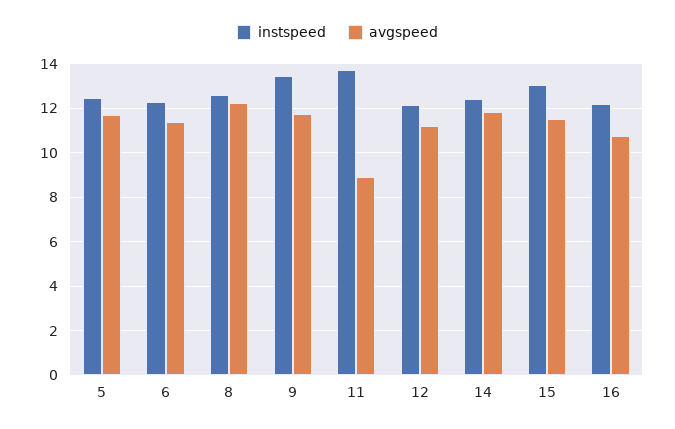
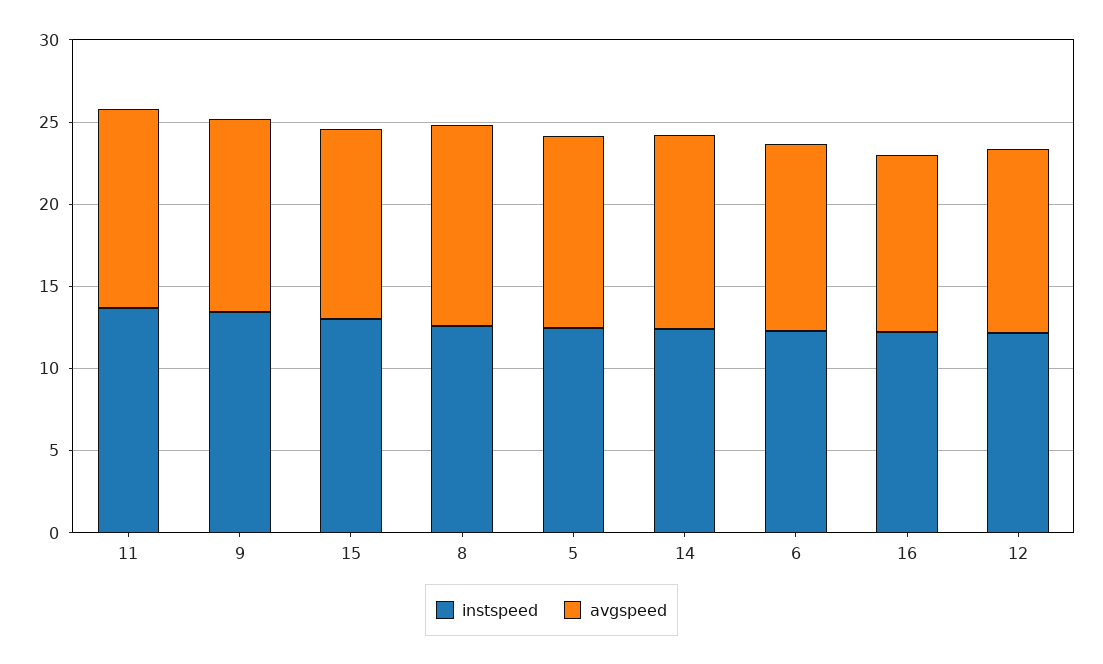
  {
    "instspeed": {
      "5": 12.5,
      "6": 12.5,
      "8": 12.5,
      "9": 13.5,
      "11": 13.5,
      "12": 12,
      "14": 12.5,
      "15": 13,
      "16": 12
    },
    "avgspeed": {
      "5": 11.5,
      "6": 11.5,
      "8": 12,
      "9": 12,
-     "11": 9,
+     "11": 12,
      "12": 11,
      "14": 12,
      "15": 11.5,
      "16": 11
    }
  }

